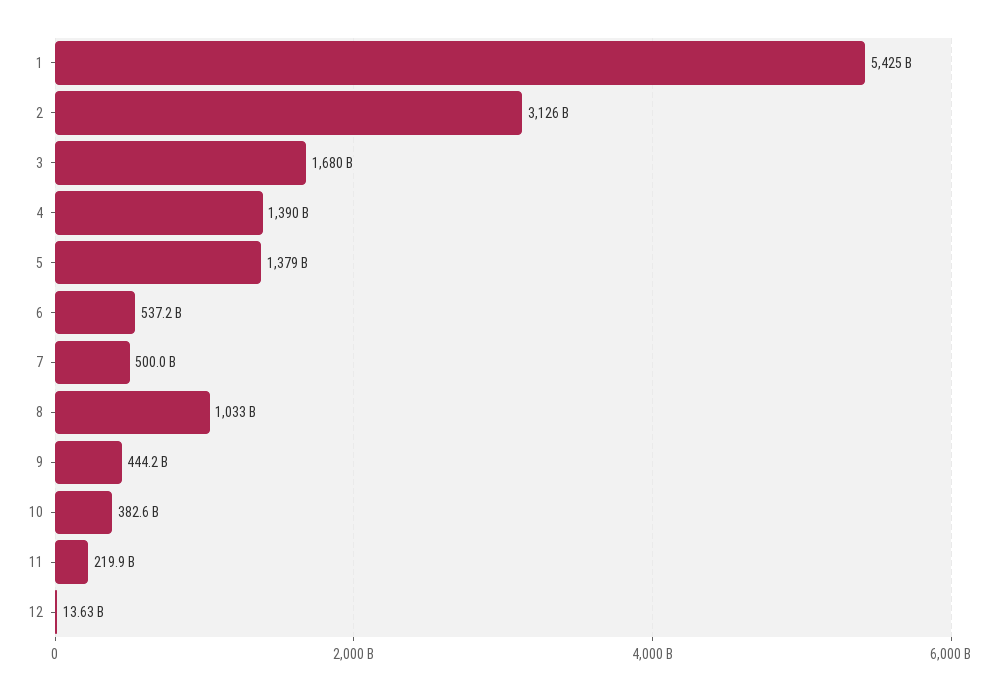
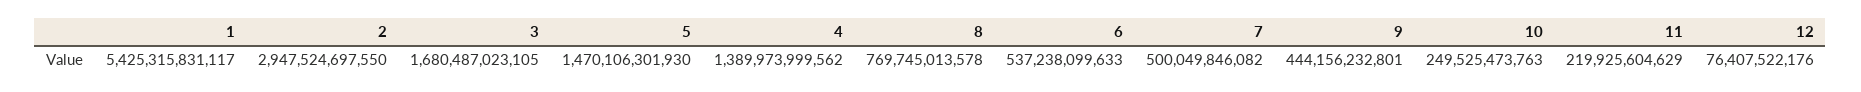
  {
    "1": 5425315831117,
-   "2": 3126000000000,
+   "2": 2947524697550,
    "3": 1680487023105,
    "4": 1389973999562,
-   "5": 1379000000000,
+   "5": 1470106301930,
    "6": 537238099633,
    "7": 500049846082,
-   "8": 1033000000000,
+   "8": 769745013578,
    "9": 444156232801,
-   "10": 382600000000,
+   "10": 249525473763,
    "11": 219925604629,
-   "12": 13630000000
+   "12": 76407522176
  }

